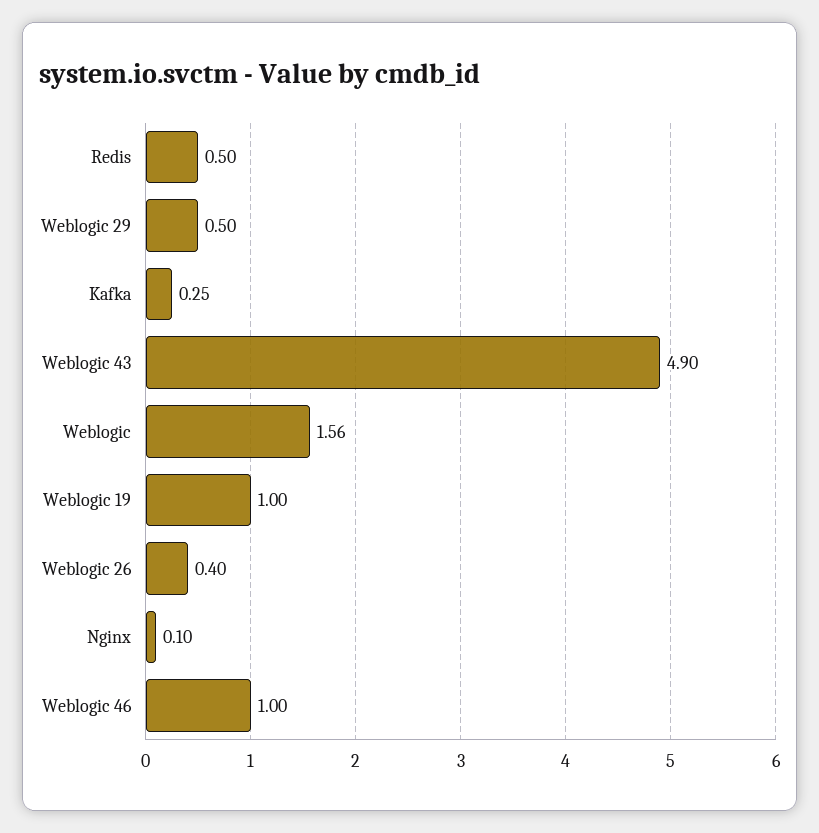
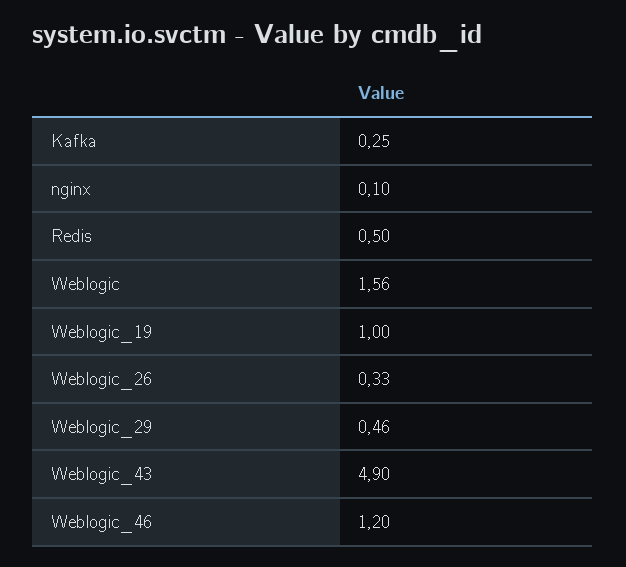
  {
    "Redis": 0.5,
-   "Weblogic 29": 0.5,
+   "Weblogic 29": 0.46,
    "Kafka": 0.25,
    "Weblogic 43": 4.9,
    "Weblogic": 1.56,
    "Weblogic 19": 1,
-   "Weblogic 26": 0.4,
+   "Weblogic 26": 0.33,
    "Nginx": 0.1,
-   "Weblogic 46": 1
+   "Weblogic 46": 1.2
  }

